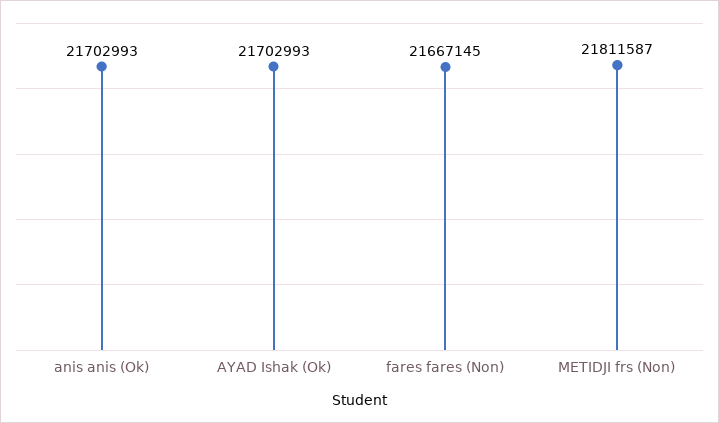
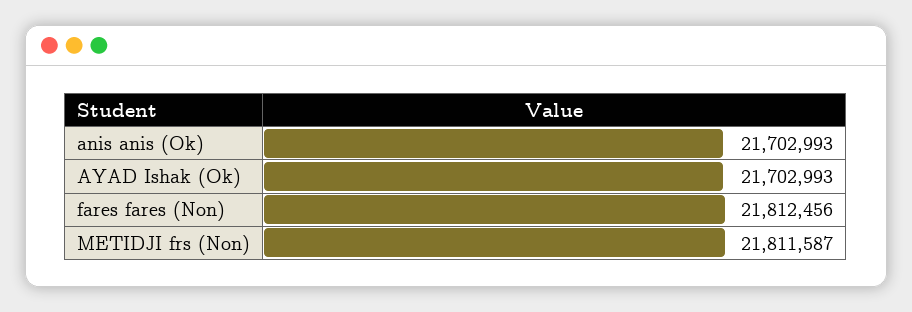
  {
    "anis anis (Ok)": 21702993,
    "AYAD Ishak (Ok)": 21702993,
-   "fares fares (Non)": 21667145,
+   "fares fares (Non)": 21812456,
    "METIDJI frs (Non)": 21811587
  }

